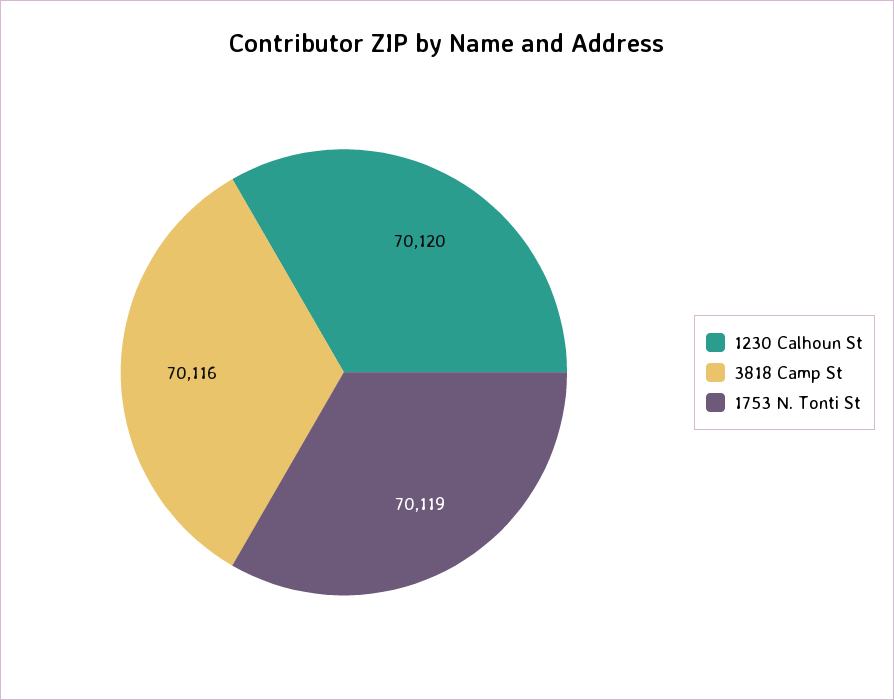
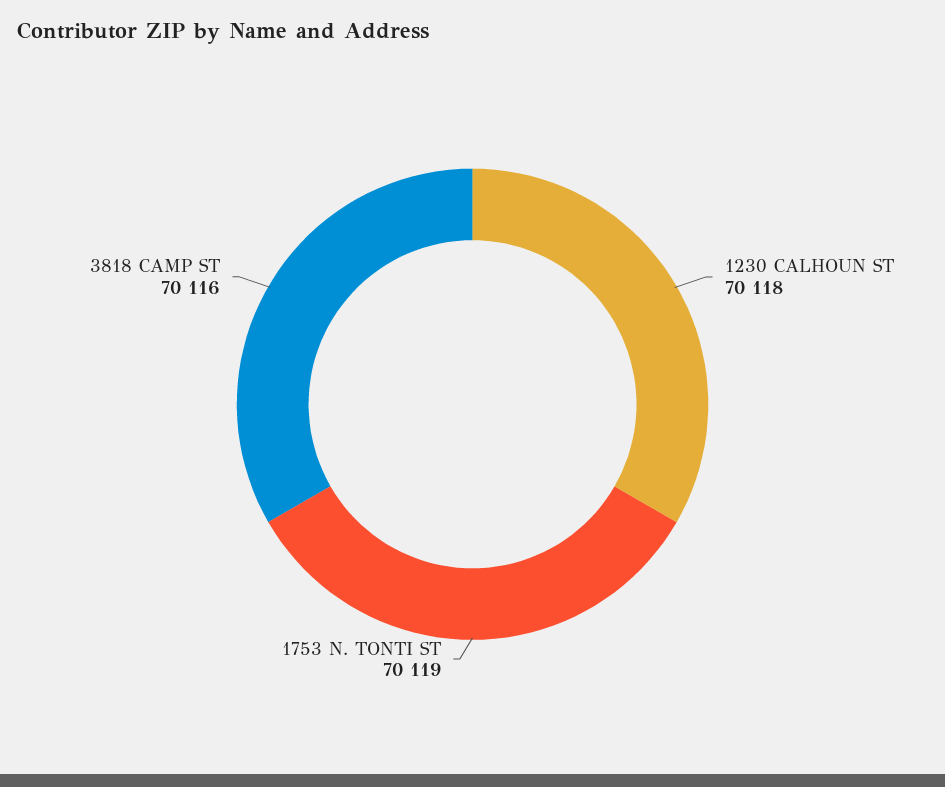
  {
-   "1230 Calhoun St": 70120,
+   "1230 Calhoun St": 70118,
    "3818 Camp St": 70116,
    "1753 N. Tonti St": 70119
  }

